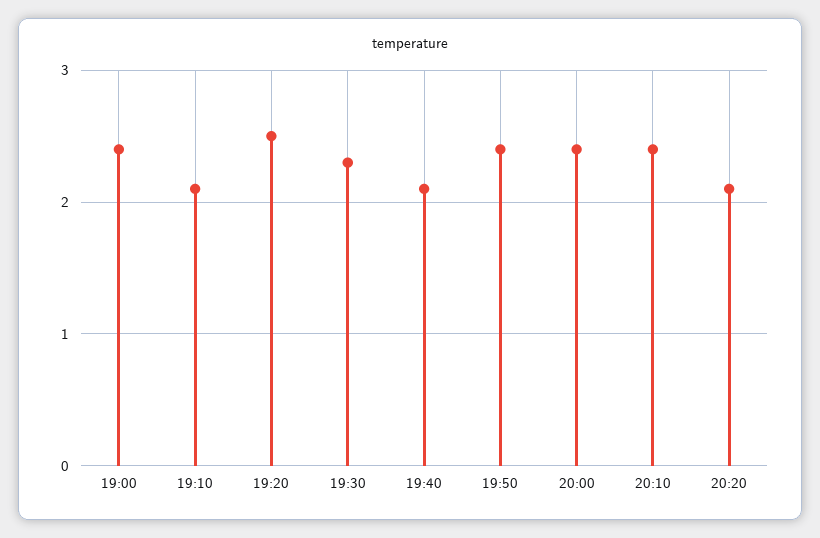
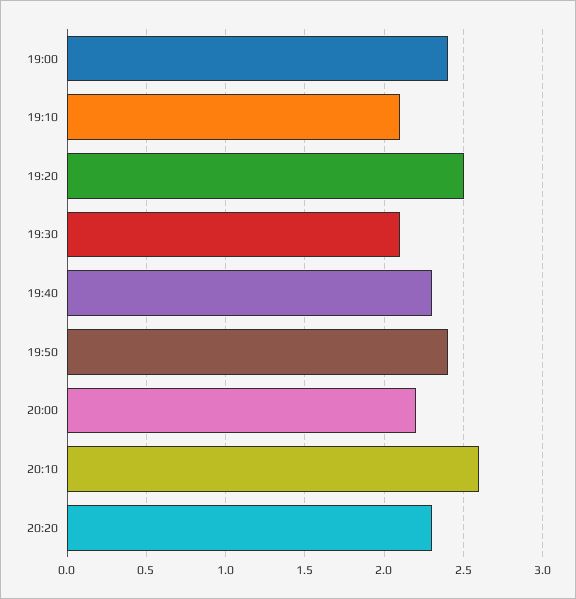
  {
    "19:00": 2.4,
    "19:10": 2.1,
    "19:20": 2.5,
-   "19:30": 2.3,
+   "19:30": 2.1,
-   "19:40": 2.1,
+   "19:40": 2.3,
    "19:50": 2.4,
-   "20:00": 2.4,
+   "20:00": 2.2,
-   "20:10": 2.4,
+   "20:10": 2.6,
-   "20:20": 2.1
+   "20:20": 2.3
  }

